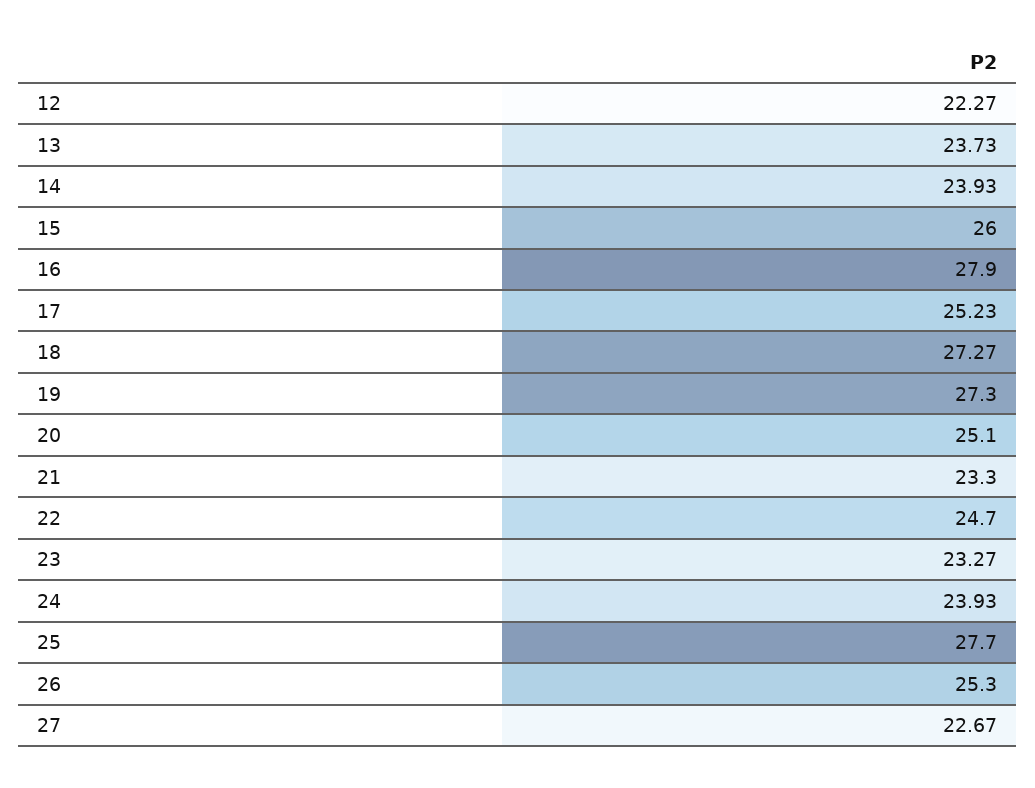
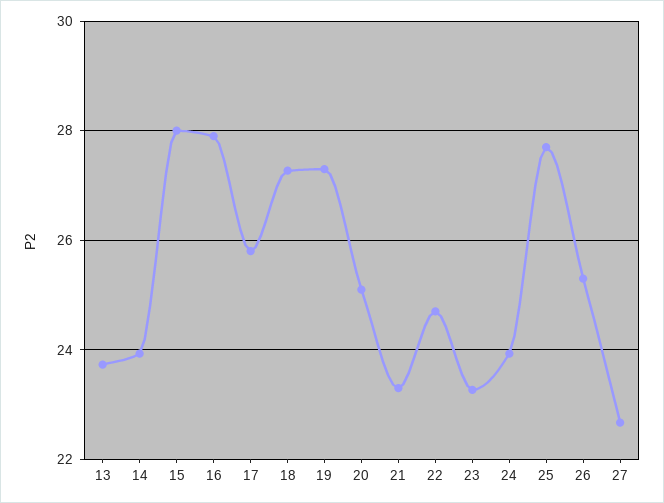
  {
-   "12": 22.27,
    "13": 23.73,
    "14": 23.93,
-   "15": 26,
+   "15": 28,
    "16": 27.9,
-   "17": 25.23,
+   "17": 25.8,
    "18": 27.27,
    "19": 27.3,
    "20": 25.1,
    "21": 23.3,
    "22": 24.7,
    "23": 23.27,
    "24": 23.93,
    "25": 27.7,
    "26": 25.3,
    "27": 22.67
  }

